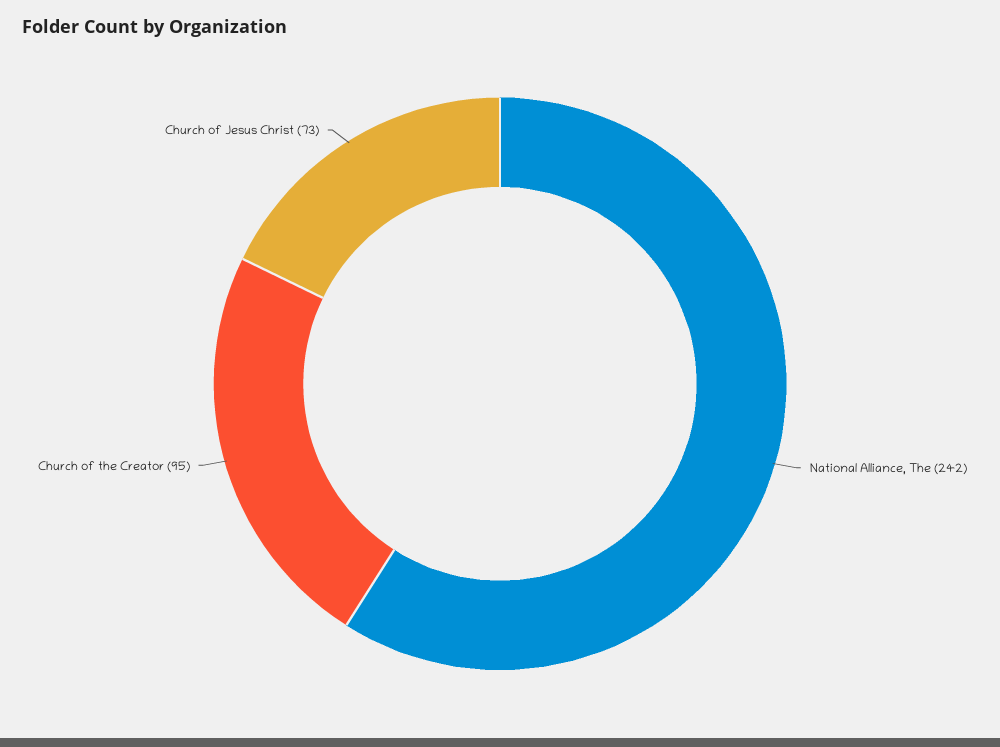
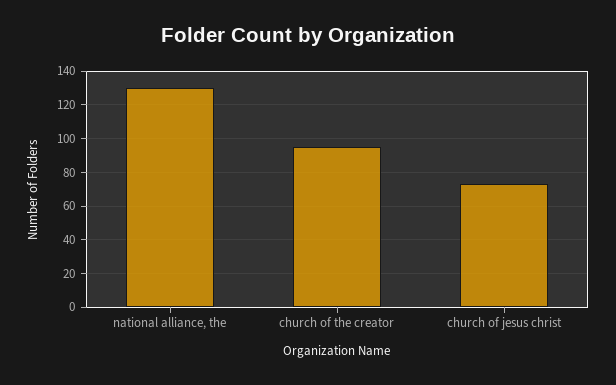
  {
-   "National Alliance, The": 242,
+   "National Alliance, The": 130,
    "Church of the Creator": 95,
    "Church of Jesus Christ": 73
  }

